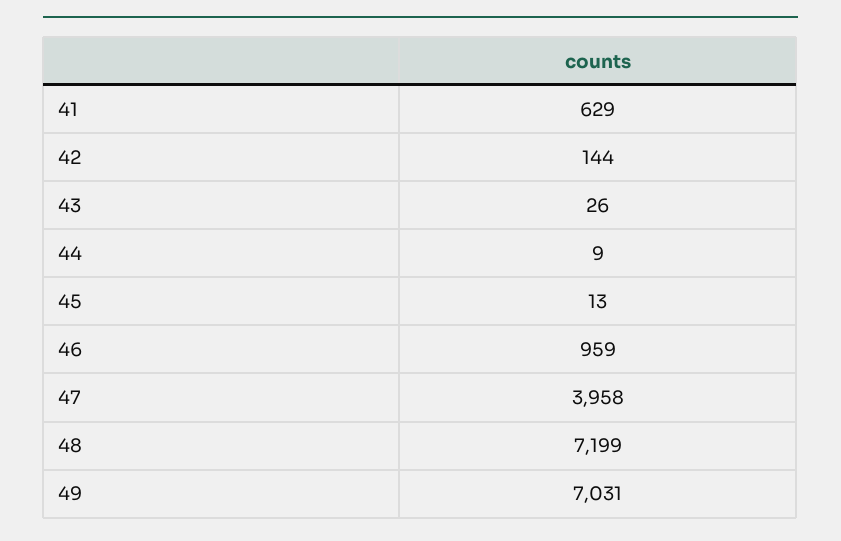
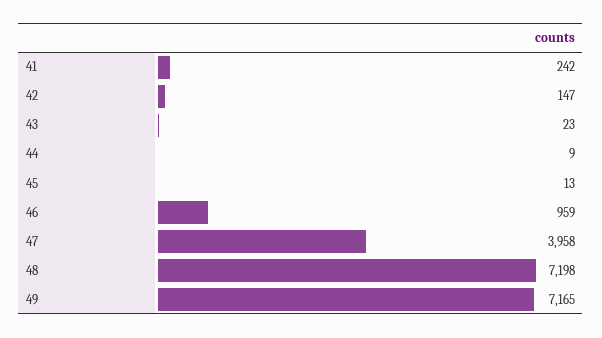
  {
-   "41": 629,
+   "41": 242,
-   "42": 144,
+   "42": 147,
-   "43": 26,
+   "43": 23,
    "44": 9,
    "45": 13,
    "46": 959,
    "47": 3958,
-   "48": 7199,
+   "48": 7198,
-   "49": 7031
+   "49": 7165
  }

